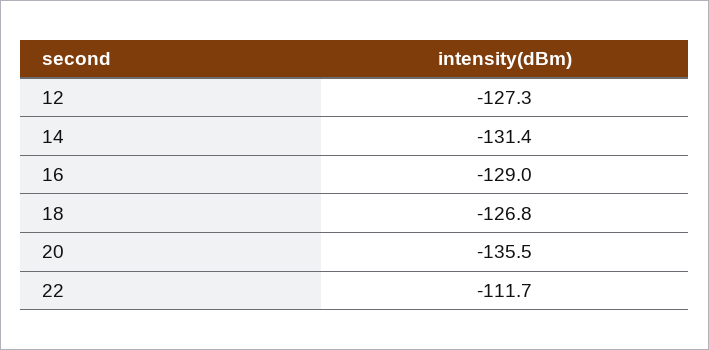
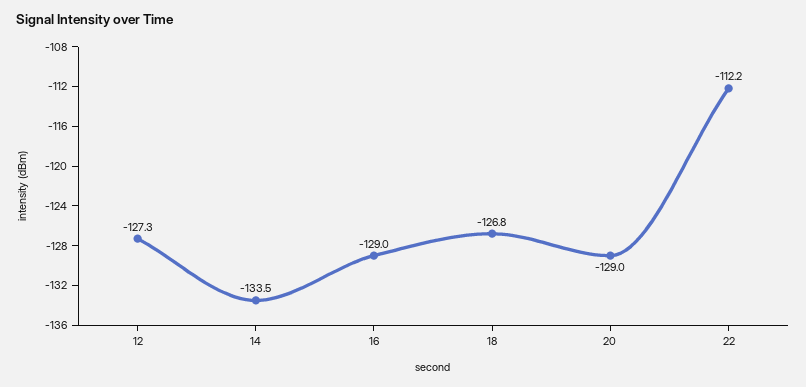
  {
    "12": -127.3,
-   "14": -131.4,
+   "14": -133.5,
    "16": -129,
    "18": -126.8,
-   "20": -135.5,
+   "20": -129,
-   "22": -111.7
+   "22": -112.2
  }

